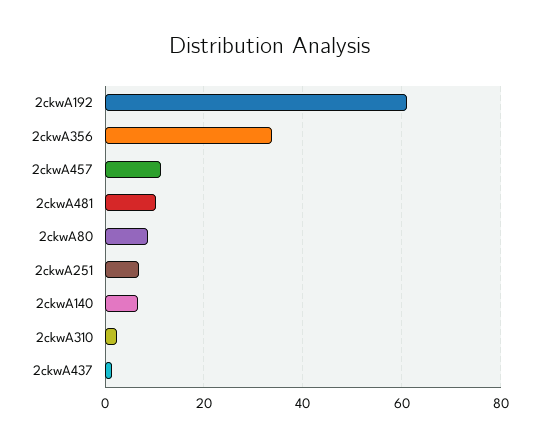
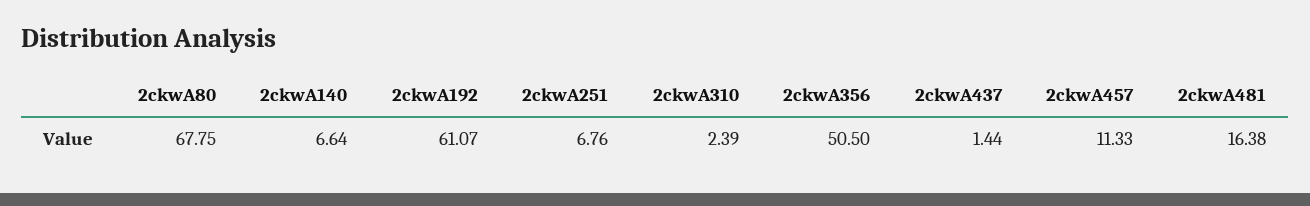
  {
    "2ckwA192": 61.07,
-   "2ckwA356": 34,
+   "2ckwA356": 50.5,
    "2ckwA457": 11.33,
-   "2ckwA481": 10,
+   "2ckwA481": 16.38,
-   "2ckwA80": 8,
+   "2ckwA80": 67.75,
    "2ckwA251": 6.76,
    "2ckwA140": 6.64,
    "2ckwA310": 2.39,
    "2ckwA437": 1.44
  }

